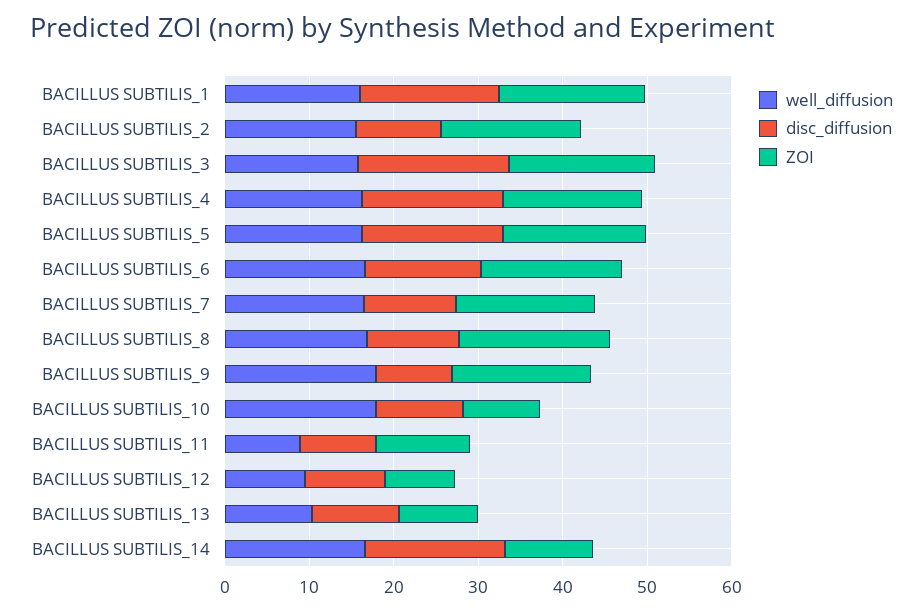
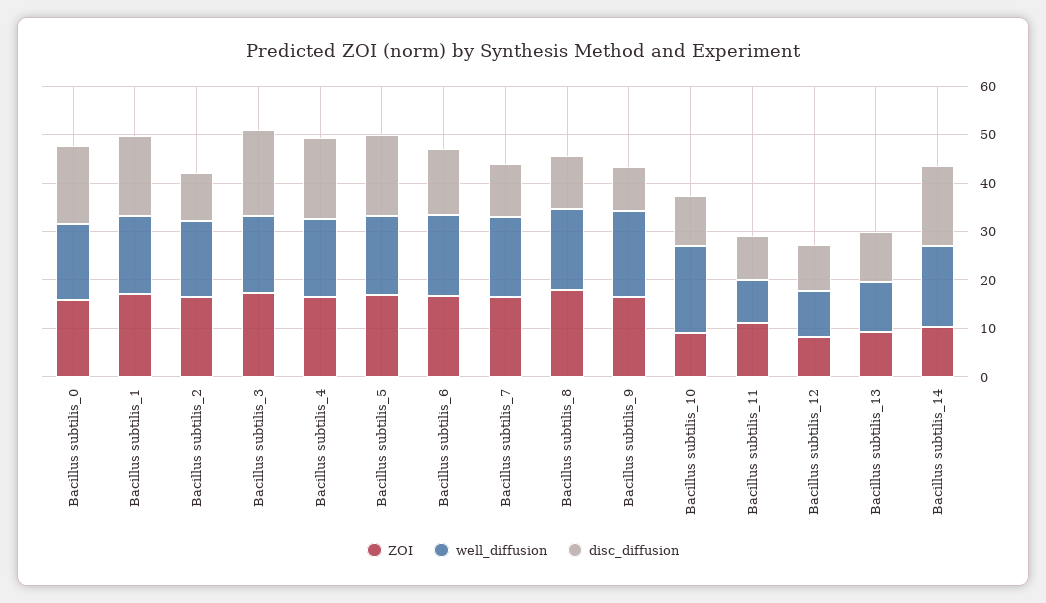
  {
    "well_diffusion": {
      "BACILLUS SUBTILIS_1": 16,
      "BACILLUS SUBTILIS_2": 16,
      "BACILLUS SUBTILIS_3": 16,
      "BACILLUS SUBTILIS_4": 16,
      "BACILLUS SUBTILIS_5": 16,
      "BACILLUS SUBTILIS_6": 16,
      "BACILLUS SUBTILIS_7": 16,
      "BACILLUS SUBTILIS_8": 16,
      "BACILLUS SUBTILIS_9": 18,
      "BACILLUS SUBTILIS_10": 18,
      "BACILLUS SUBTILIS_11": 8,
      "BACILLUS SUBTILIS_12": 10,
      "BACILLUS SUBTILIS_13": 10,
-     "BACILLUS SUBTILIS_14": 16
+     "BACILLUS SUBTILIS_14": 16,
+     "Bacillus subtilis_0": 16
    },
    "disc_diffusion": {
      "BACILLUS SUBTILIS_1": 16,
      "BACILLUS SUBTILIS_2": 10,
      "BACILLUS SUBTILIS_3": 18,
      "BACILLUS SUBTILIS_4": 16,
      "BACILLUS SUBTILIS_5": 16,
      "BACILLUS SUBTILIS_6": 14,
      "BACILLUS SUBTILIS_7": 10,
      "BACILLUS SUBTILIS_8": 12,
      "BACILLUS SUBTILIS_9": 10,
      "BACILLUS SUBTILIS_10": 10,
      "BACILLUS SUBTILIS_11": 8,
      "BACILLUS SUBTILIS_12": 10,
      "BACILLUS SUBTILIS_13": 10,
-     "BACILLUS SUBTILIS_14": 16
+     "BACILLUS SUBTILIS_14": 16,
+     "Bacillus subtilis_0": 16
    },
    "ZOI": {
      "BACILLUS SUBTILIS_1": 18,
      "BACILLUS SUBTILIS_2": 16,
      "BACILLUS SUBTILIS_3": 18,
      "BACILLUS SUBTILIS_4": 16,
      "BACILLUS SUBTILIS_5": 16,
      "BACILLUS SUBTILIS_6": 16,
      "BACILLUS SUBTILIS_7": 16,
      "BACILLUS SUBTILIS_8": 18,
      "BACILLUS SUBTILIS_9": 16,
      "BACILLUS SUBTILIS_10": 10,
      "BACILLUS SUBTILIS_11": 12,
      "BACILLUS SUBTILIS_12": 8,
      "BACILLUS SUBTILIS_13": 10,
-     "BACILLUS SUBTILIS_14": 10
+     "BACILLUS SUBTILIS_14": 10,
+     "Bacillus subtilis_0": 16
    }
  }

